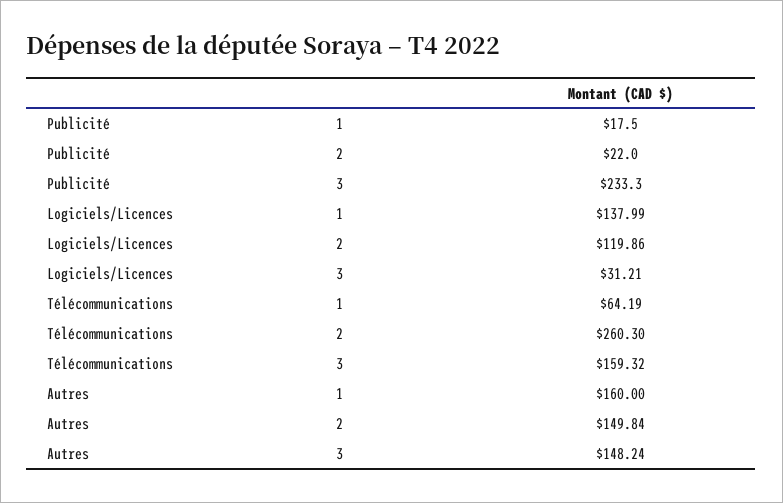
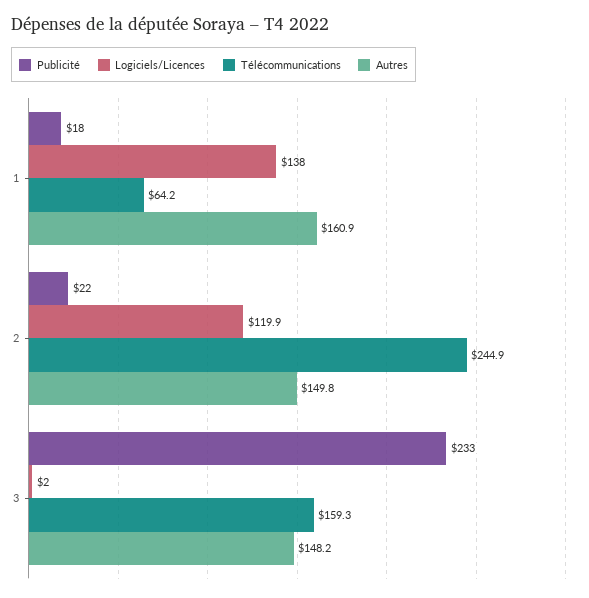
  {
    "Publicité": {
      "1": 17.5,
      "2": 22,
      "3": 233.3
    },
    "Logiciels/Licences": {
      "1": 137.99,
      "2": 119.86,
-     "3": 31.21
+     "3": 2
    },
    "Télécommunications": {
      "1": 64.19,
-     "2": 260.3,
+     "2": 244.9,
      "3": 159.32
    },
    "Autres": {
-     "1": 160,
+     "1": 160.9,
      "2": 149.84,
      "3": 148.24
    }
  }

